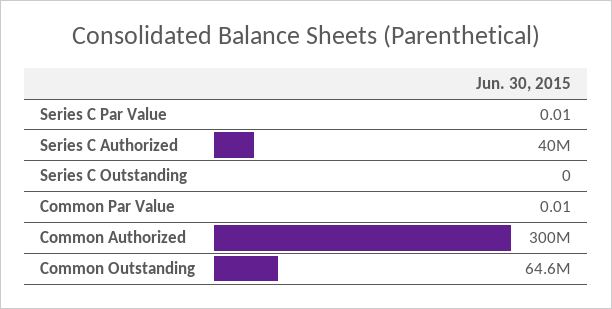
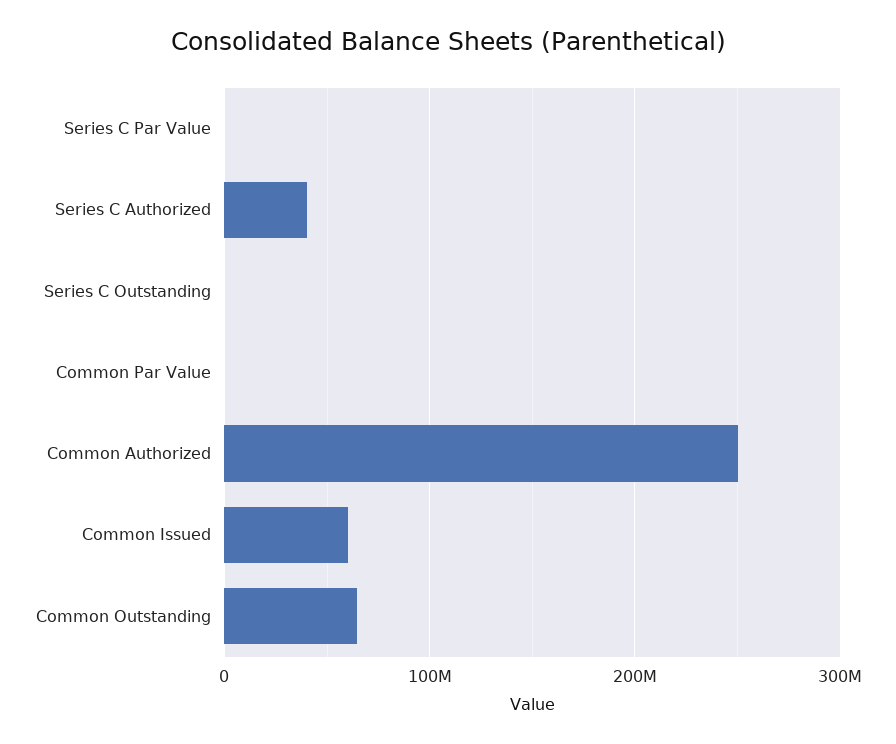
  {
    "Series C Par Value": 0.01,
    "Series C Authorized": 40000000,
    "Series C Outstanding": 0,
    "Common Par Value": 0.01,
-   "Common Authorized": 300000000,
+   "Common Authorized": 250000000,
-   "Common Outstanding": 64600000
+   "Common Outstanding": 64600000,
+   "Common Issued": 60000000
  }

